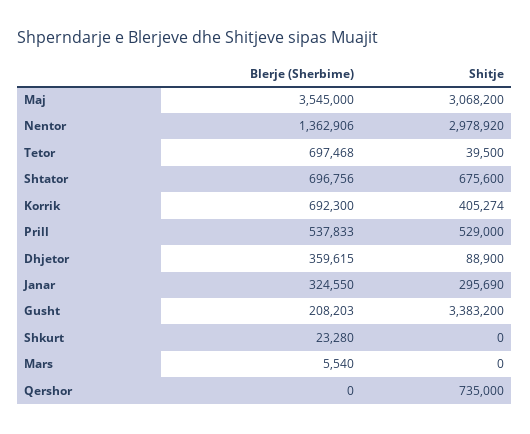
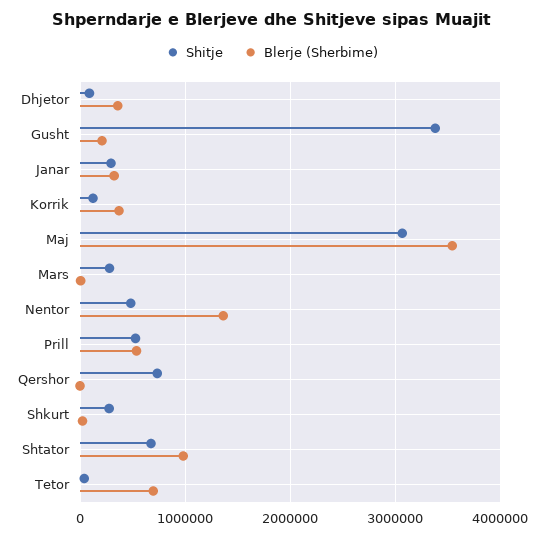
  {
    "Blerje (Sherbime)": {
      "Maj": 3545000,
      "Nentor": 1362906,
      "Tetor": 697468,
-     "Shtator": 696756,
+     "Shtator": 1000000,
-     "Korrik": 692300,
+     "Korrik": 400000,
      "Prill": 537833,
      "Dhjetor": 359615,
      "Janar": 324550,
      "Gusht": 208203,
      "Shkurt": 23280,
      "Mars": 5540,
      "Qershor": 0
    },
    "Shitje": {
      "Maj": 3068200,
-     "Nentor": 2978920,
+     "Nentor": 500000,
      "Tetor": 39500,
      "Shtator": 675600,
-     "Korrik": 405274,
+     "Korrik": 100000,
      "Prill": 529000,
      "Dhjetor": 88900,
      "Janar": 295690,
      "Gusht": 3383200,
-     "Shkurt": 0,
+     "Shkurt": 300000,
-     "Mars": 0,
+     "Mars": 300000,
      "Qershor": 735000
    }
  }

